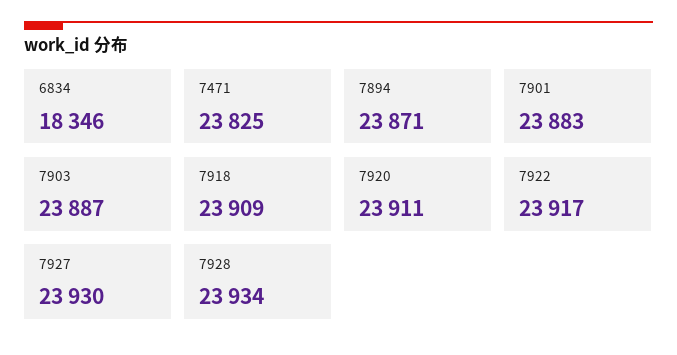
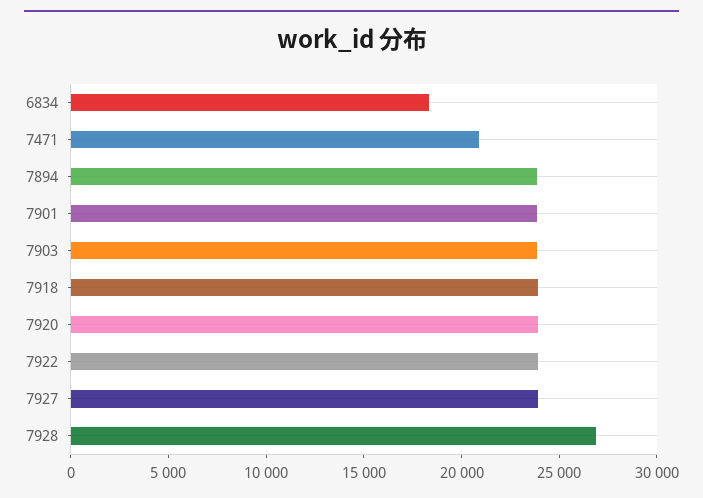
  {
    "6834": 18346,
-   "7471": 23825,
+   "7471": 21000,
    "7894": 23871,
    "7901": 23883,
    "7903": 23887,
    "7918": 23909,
    "7920": 23911,
    "7922": 23917,
    "7927": 23930,
-   "7928": 23934
+   "7928": 27000
  }

